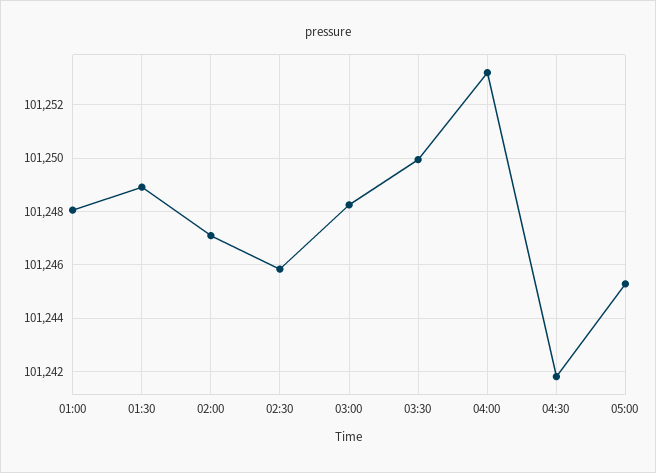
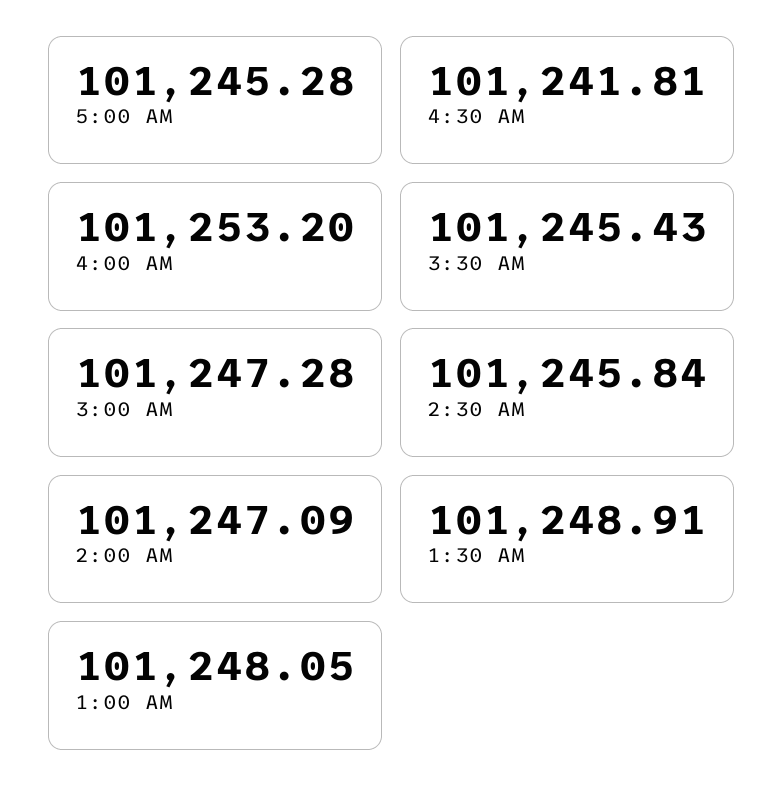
  {
    "01:00": 101248.05,
    "01:30": 101248.91,
    "02:00": 101247.09,
    "02:30": 101245.84,
-   "03:00": 101248.25,
+   "03:00": 101247.28,
-   "03:30": 101250,
+   "03:30": 101245.43,
    "04:00": 101253.2,
    "04:30": 101241.81,
    "05:00": 101245.28
  }

